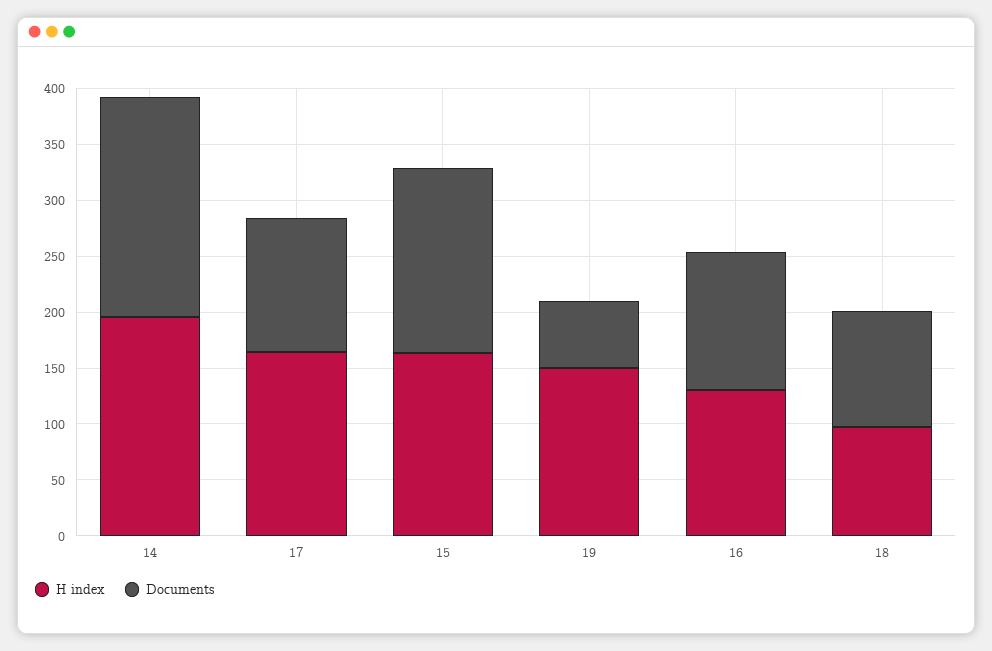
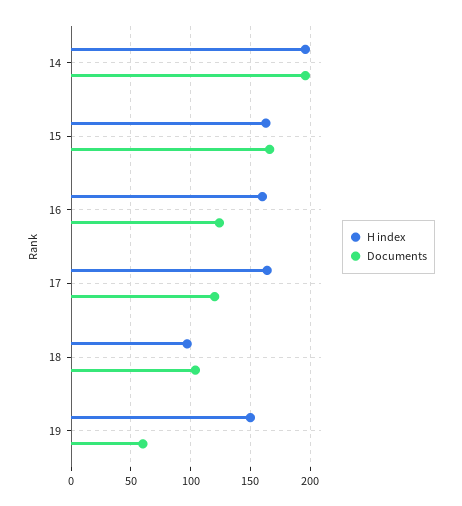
  {
    "H index": {
      "14": 200,
      "17": 160,
      "15": 160,
      "19": 150,
-     "16": 130,
+     "16": 160,
      "18": 100
    },
    "Documents": {
      "14": 200,
      "17": 120,
      "15": 170,
      "19": 60,
      "16": 120,
      "18": 100
    }
  }

